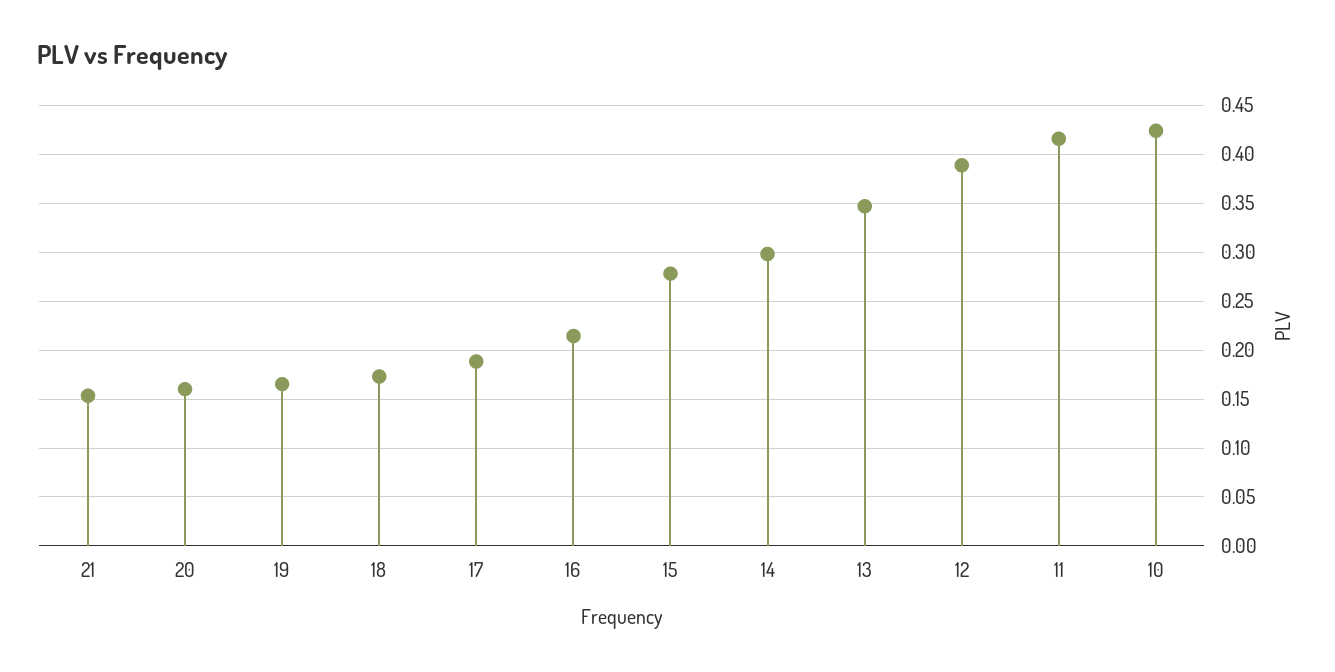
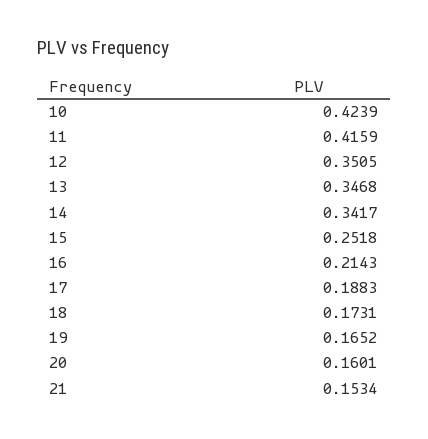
  {
    "21": 0.1534,
    "20": 0.1601,
    "19": 0.1652,
    "18": 0.1731,
    "17": 0.1883,
    "16": 0.2143,
-   "15": 0.28,
+   "15": 0.2518,
-   "14": 0.3,
+   "14": 0.3417,
    "13": 0.3468,
-   "12": 0.39,
+   "12": 0.3505,
    "11": 0.4159,
    "10": 0.4239
  }

